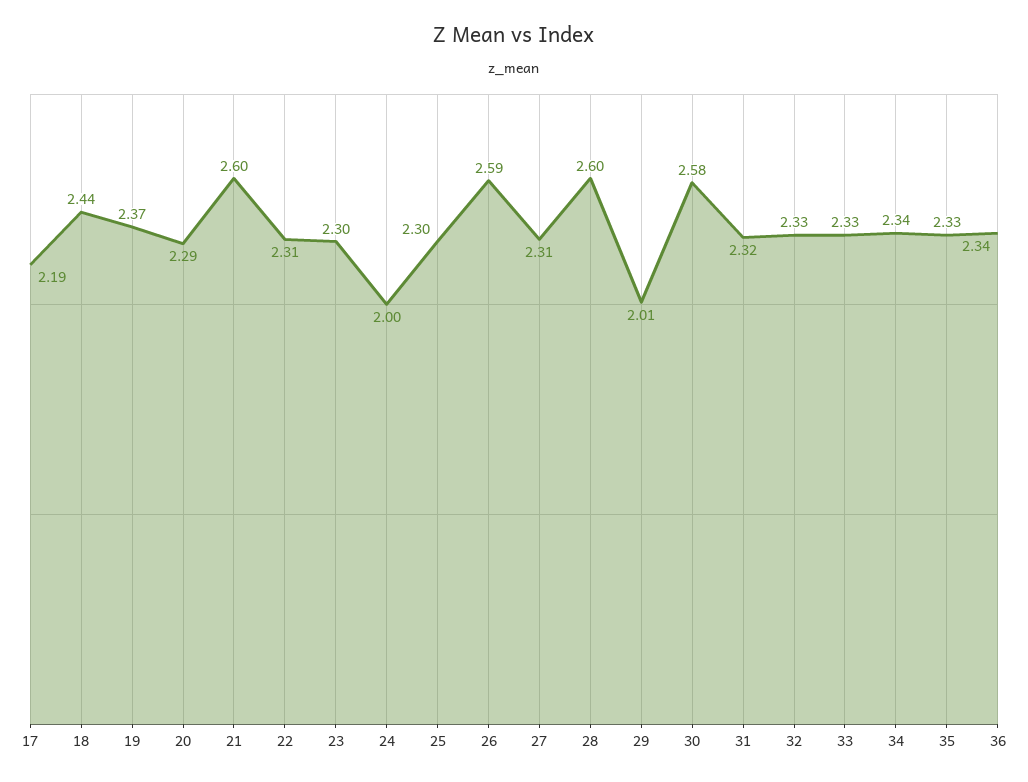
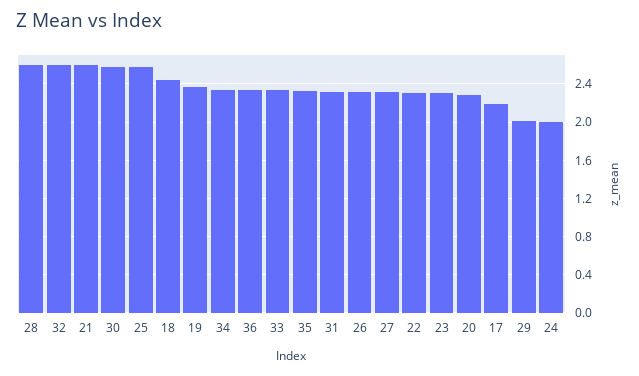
  {
    "17": 2.19,
    "18": 2.44,
    "19": 2.37,
    "20": 2.29,
    "21": 2.6,
    "22": 2.31,
    "23": 2.3,
    "24": 2,
-   "25": 2.3,
+   "25": 2.6,
-   "26": 2.59,
+   "26": 2.3,
    "27": 2.31,
    "28": 2.6,
    "29": 2.01,
    "30": 2.58,
    "31": 2.32,
-   "32": 2.33,
+   "32": 2.6,
    "33": 2.33,
    "34": 2.34,
    "35": 2.33,
    "36": 2.34
  }

